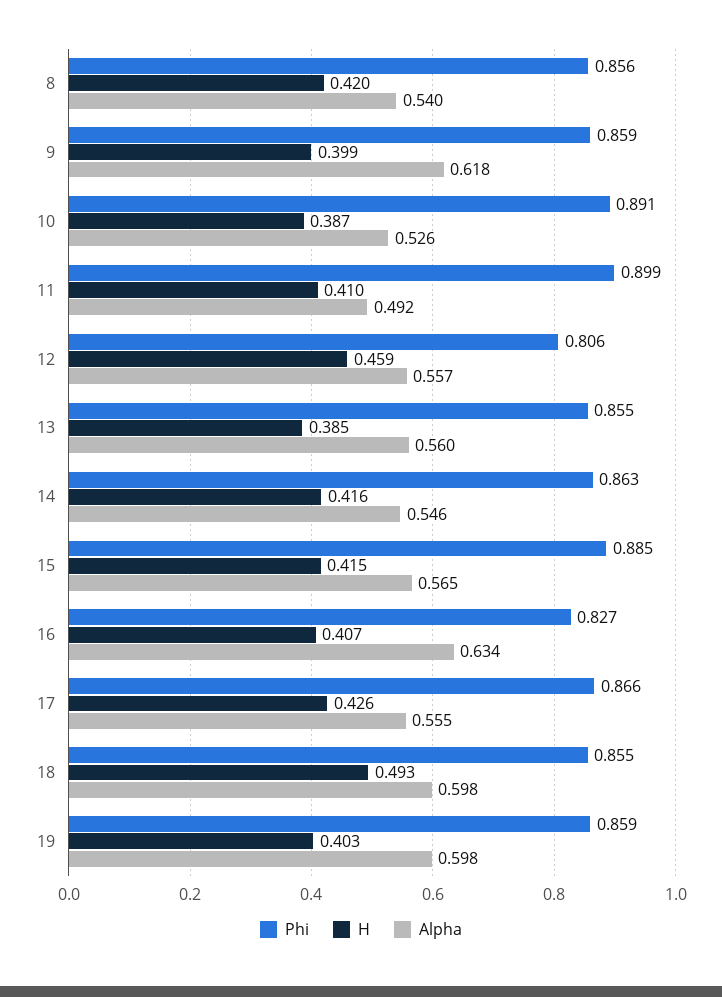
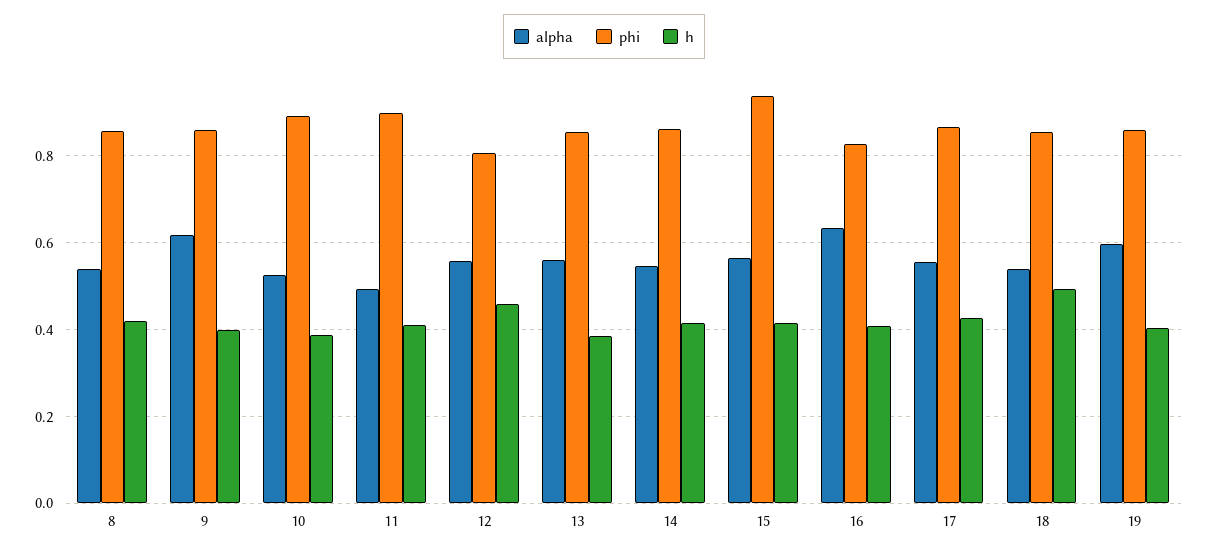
  {
    "Phi": {
      "8": 0.856,
      "9": 0.859,
      "10": 0.891,
      "11": 0.899,
      "12": 0.806,
      "13": 0.855,
      "14": 0.863,
-     "15": 0.885,
+     "15": 0.94,
      "16": 0.827,
      "17": 0.866,
      "18": 0.855,
      "19": 0.859
    },
    "H": {
      "8": 0.42,
      "9": 0.399,
      "10": 0.387,
      "11": 0.41,
      "12": 0.459,
      "13": 0.385,
      "14": 0.416,
      "15": 0.415,
      "16": 0.407,
      "17": 0.426,
      "18": 0.493,
      "19": 0.403
    },
    "Alpha": {
      "8": 0.54,
      "9": 0.618,
      "10": 0.526,
      "11": 0.492,
      "12": 0.557,
      "13": 0.56,
      "14": 0.546,
      "15": 0.565,
      "16": 0.634,
      "17": 0.555,
-     "18": 0.598,
+     "18": 0.54,
      "19": 0.598
    }
  }

